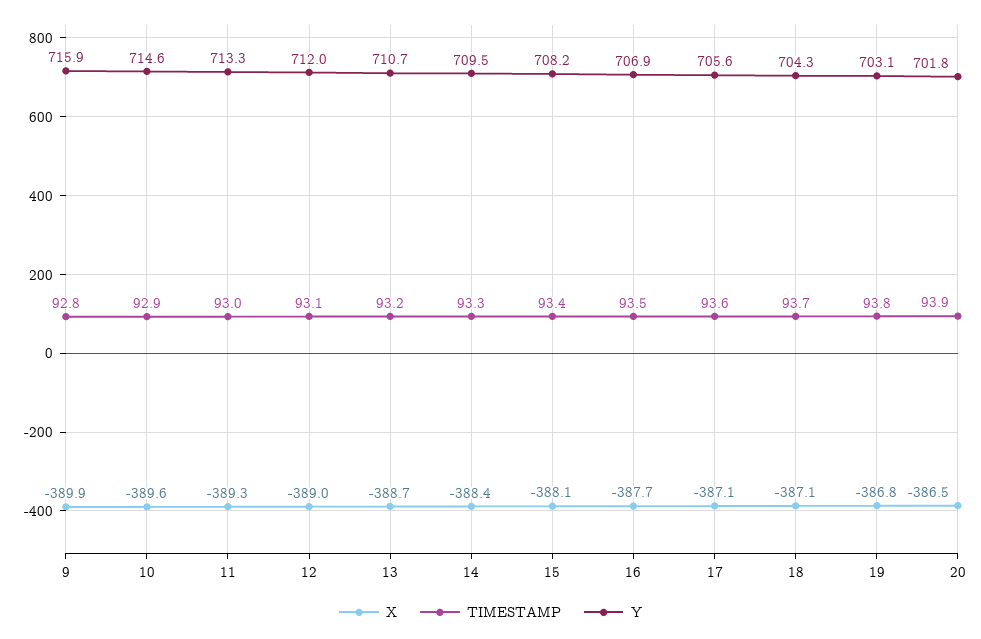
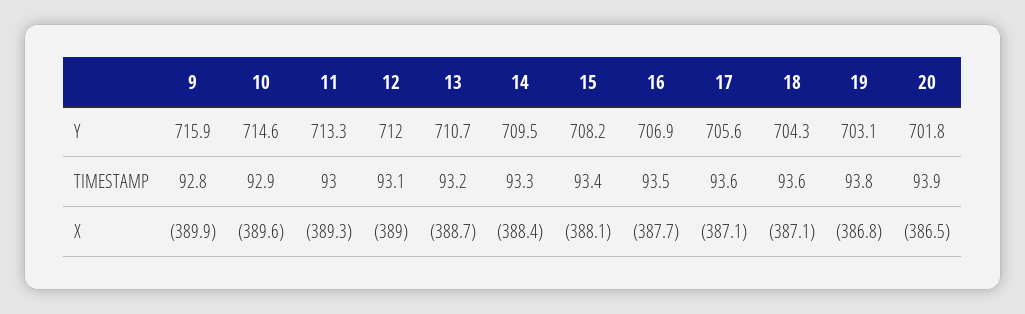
  {
    "X": {
      "9": -389.9,
      "10": -389.6,
      "11": -389.3,
      "12": -389,
      "13": -388.7,
      "14": -388.4,
      "15": -388.1,
      "16": -387.7,
      "17": -387.1,
      "18": -387.1,
      "19": -386.8,
      "20": -386.5
    },
    "TIMESTAMP": {
      "9": 92.8,
      "10": 92.9,
      "11": 93,
      "12": 93.1,
      "13": 93.2,
      "14": 93.3,
      "15": 93.4,
      "16": 93.5,
      "17": 93.6,
-     "18": 93.7,
+     "18": 93.6,
      "19": 93.8,
      "20": 93.9
    },
    "Y": {
      "9": 715.9,
      "10": 714.6,
      "11": 713.3,
      "12": 712,
      "13": 710.7,
      "14": 709.5,
      "15": 708.2,
      "16": 706.9,
      "17": 705.6,
      "18": 704.3,
      "19": 703.1,
      "20": 701.8
    }
  }

